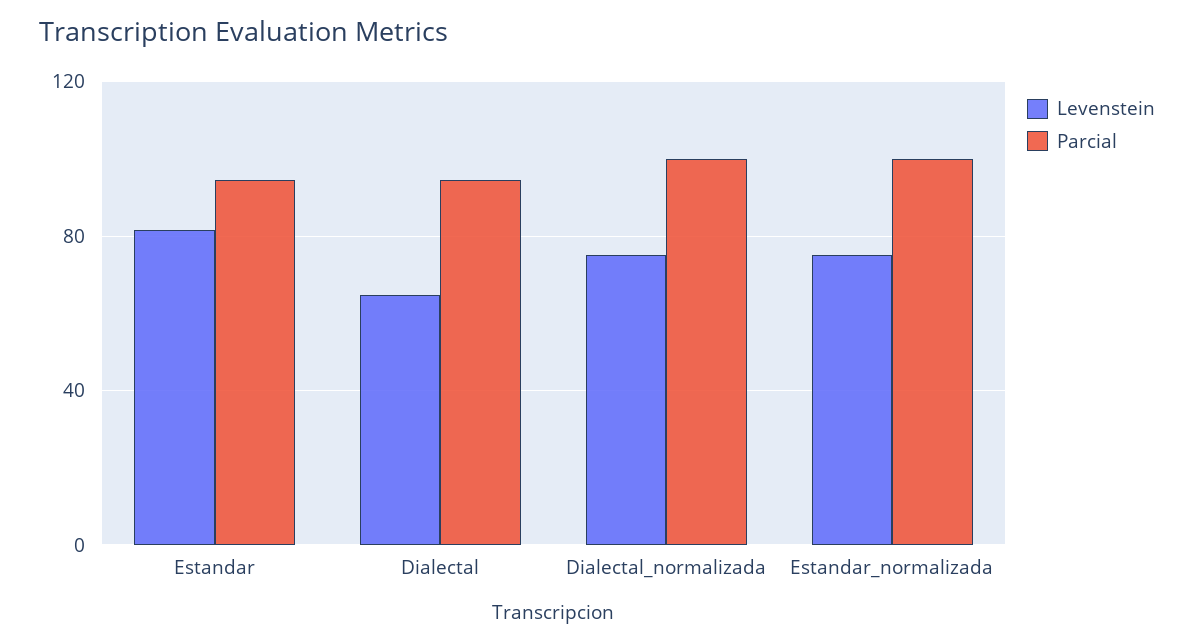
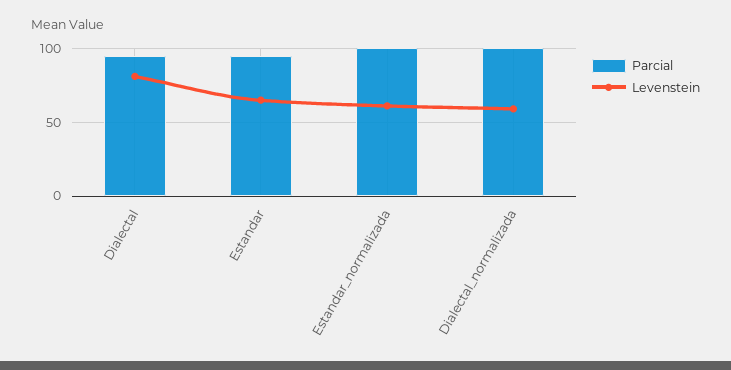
  {
    "Levenstein": {
-     "Estandar": 80,
+     "Estandar": 65,
-     "Dialectal": 65,
+     "Dialectal": 80,
-     "Dialectal_normalizada": 75,
+     "Dialectal_normalizada": 60,
-     "Estandar_normalizada": 75
+     "Estandar_normalizada": 60
    },
    "Parcial": {
      "Estandar": 95,
      "Dialectal": 95,
      "Dialectal_normalizada": 100,
      "Estandar_normalizada": 100
    }
  }

